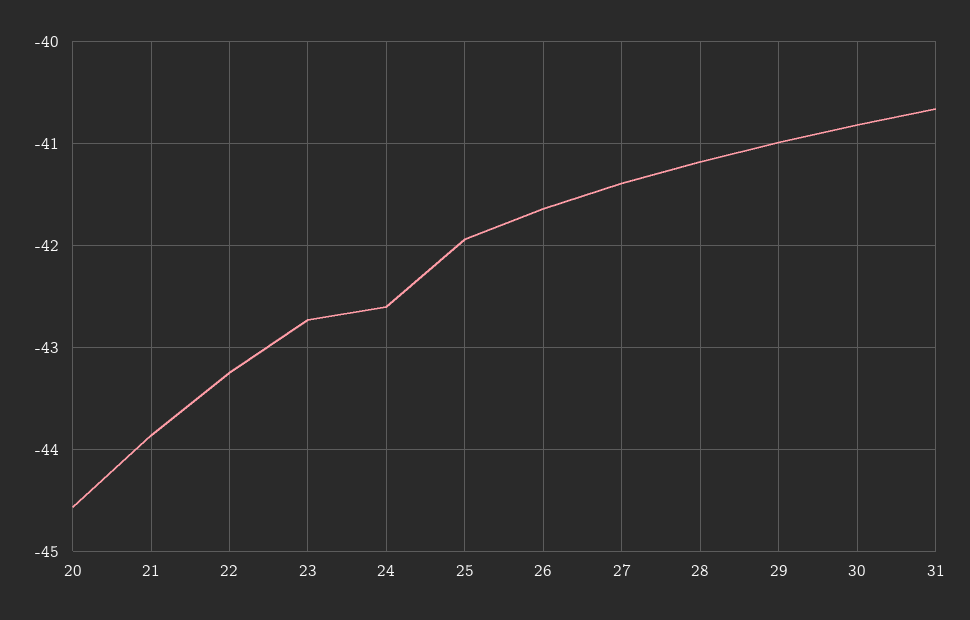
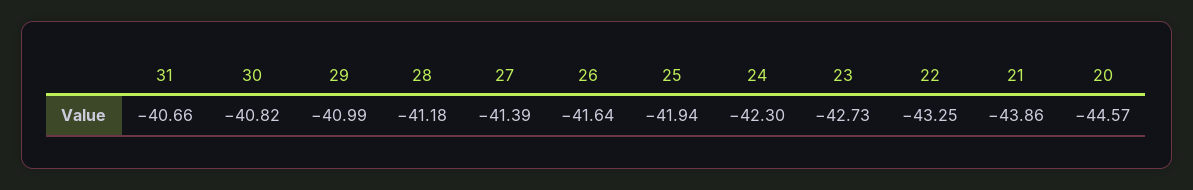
  {
    "20": -44.57,
    "21": -43.86,
    "22": -43.25,
    "23": -42.73,
-   "24": -42.6,
+   "24": -42.3,
    "25": -41.94,
    "26": -41.64,
    "27": -41.39,
    "28": -41.18,
    "29": -40.99,
    "30": -40.82,
    "31": -40.66
  }

